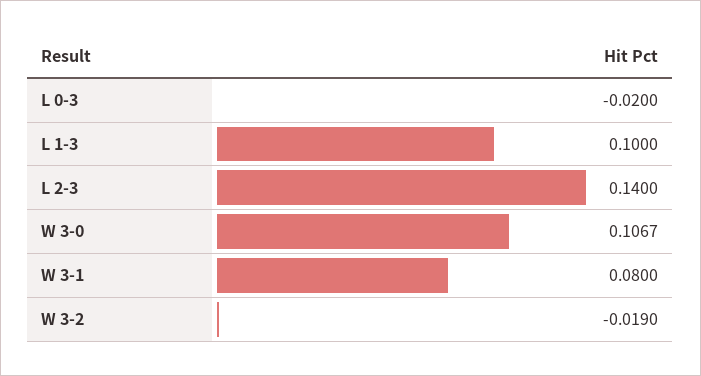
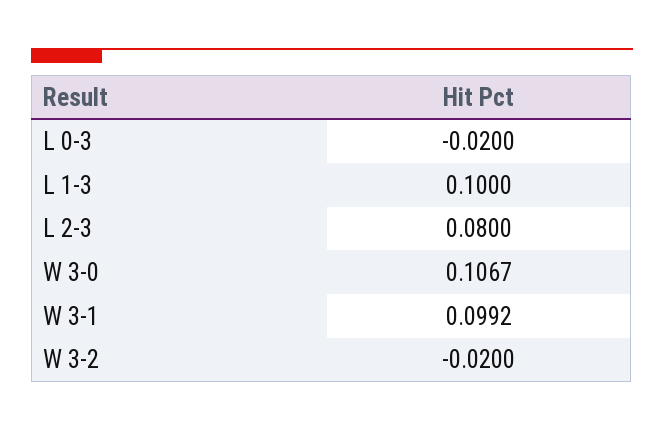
  {
    "L 0-3": -0.02,
    "L 1-3": 0.1,
-   "L 2-3": 0.14,
+   "L 2-3": 0.08,
    "W 3-0": 0.1067,
-   "W 3-1": 0.08,
+   "W 3-1": 0.0992,
-   "W 3-2": -0.019
+   "W 3-2": -0.02
  }

